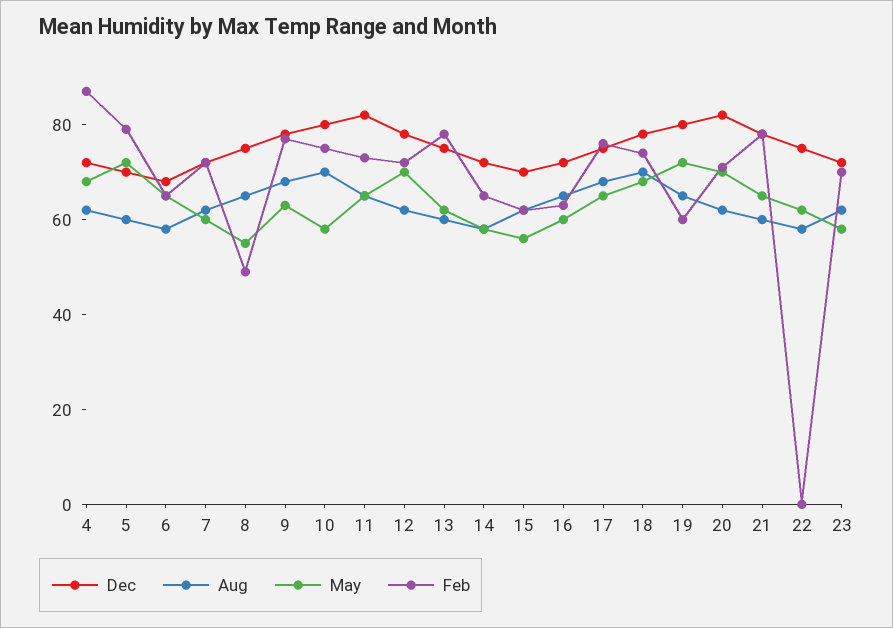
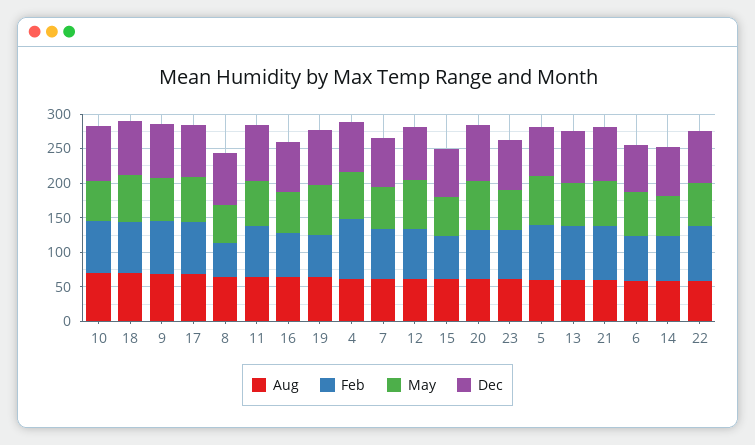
  {
    "Dec": {
      "4": 70,
      "5": 70,
      "6": 70,
      "7": 70,
      "8": 75,
      "9": 80,
      "10": 80,
      "11": 80,
      "12": 80,
      "13": 75,
      "14": 70,
      "15": 70,
      "16": 70,
      "17": 75,
      "18": 80,
      "19": 80,
      "20": 80,
      "21": 80,
      "22": 75,
      "23": 70
    },
    "Aug": {
      "4": 60,
      "5": 60,
      "6": 60,
      "7": 60,
      "8": 65,
      "9": 70,
      "10": 70,
      "11": 65,
      "12": 60,
      "13": 60,
      "14": 60,
      "15": 60,
      "16": 65,
      "17": 70,
      "18": 70,
      "19": 65,
      "20": 60,
      "21": 60,
      "22": 60,
      "23": 60
    },
    "May": {
      "4": 70,
      "5": 70,
      "6": 65,
      "7": 60,
      "8": 55,
      "9": 65,
      "10": 60,
      "11": 65,
      "12": 70,
      "13": 60,
      "14": 60,
      "15": 55,
      "16": 60,
      "17": 65,
      "18": 70,
      "19": 70,
      "20": 70,
      "21": 65,
      "22": 60,
      "23": 60
    },
    "Feb": {
      "4": 85,
      "5": 80,
      "6": 65,
      "7": 70,
      "8": 50,
      "9": 75,
      "10": 75,
      "11": 75,
      "12": 70,
      "13": 80,
      "14": 65,
      "15": 60,
      "16": 65,
      "17": 75,
      "18": 75,
      "19": 60,
      "20": 70,
      "21": 80,
-     "22": 0,
+     "22": 75,
      "23": 70
    }
  }

